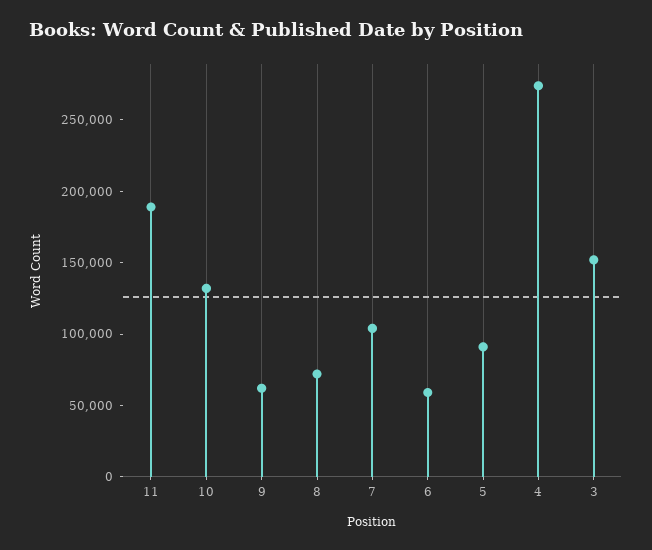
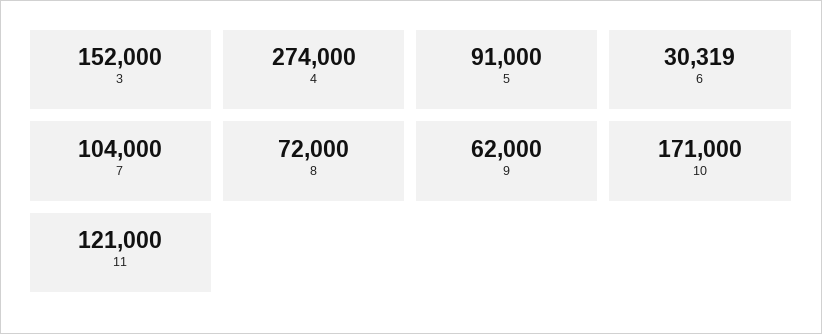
  {
-   "11": 190000,
+   "11": 121000,
-   "10": 130000,
+   "10": 171000,
    "9": 62000,
    "8": 72000,
    "7": 104000,
-   "6": 60000,
+   "6": 30319,
    "5": 91000,
    "4": 274000,
    "3": 152000
  }

